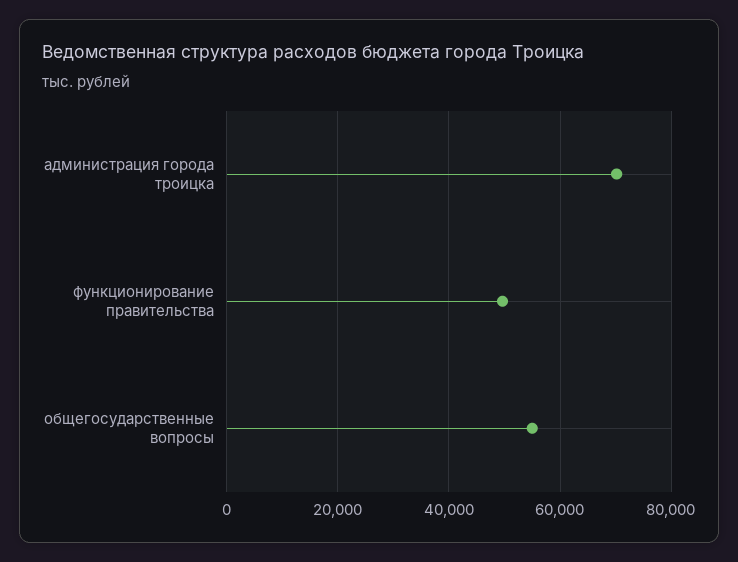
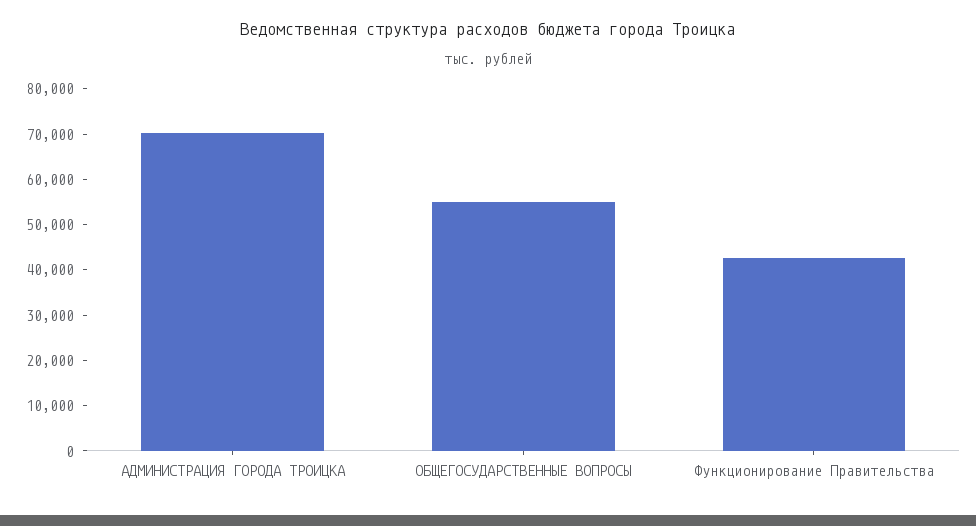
  {
    "администрация города троицка": 70000,
-   "функционирование правительства": 50000,
+   "функционирование правительства": 42000,
    "общегосударственные вопросы": 54000
  }

